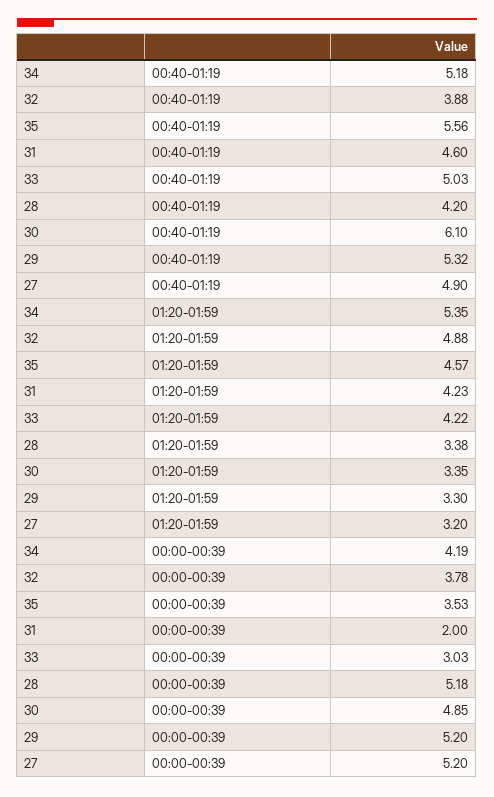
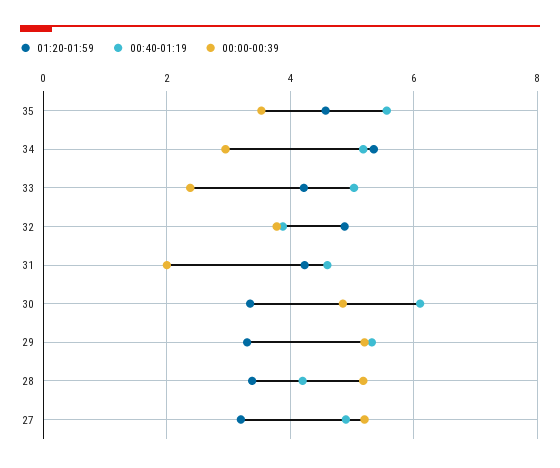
  {
    "00:40-01:19": {
      "34": 5.18,
      "32": 3.88,
      "35": 5.56,
      "31": 4.6,
      "33": 5.03,
      "28": 4.2,
      "30": 6.1,
      "29": 5.32,
      "27": 4.9
    },
    "01:20-01:59": {
      "34": 5.35,
      "32": 4.88,
      "35": 4.57,
      "31": 4.23,
      "33": 4.22,
      "28": 3.38,
      "30": 3.35,
      "29": 3.3,
      "27": 3.2
    },
    "00:00-00:39": {
-     "34": 4.19,
+     "34": 3,
      "32": 3.78,
      "35": 3.53,
      "31": 2,
-     "33": 3.03,
+     "33": 2.4,
      "28": 5.18,
      "30": 4.85,
      "29": 5.2,
      "27": 5.2
    }
  }

